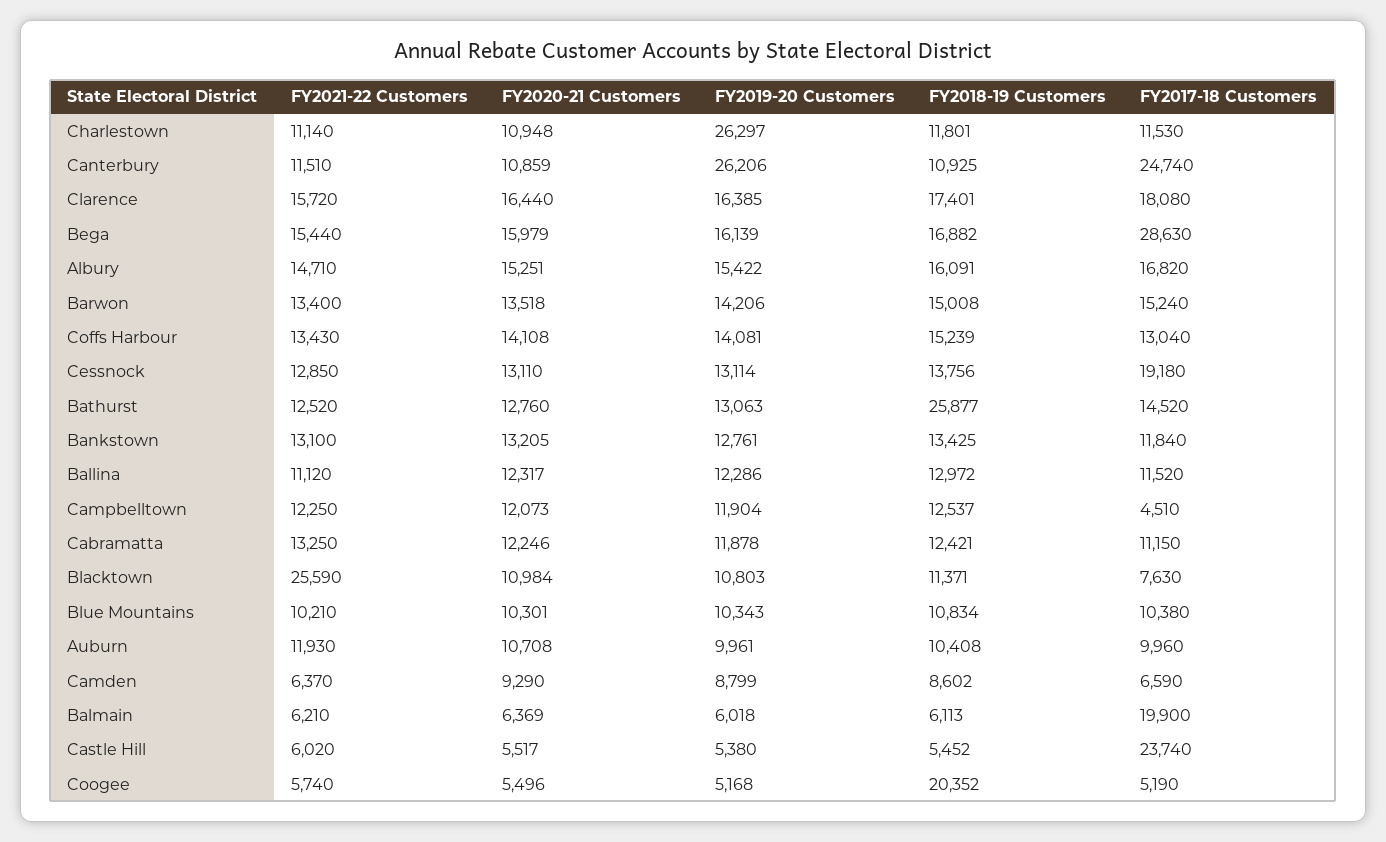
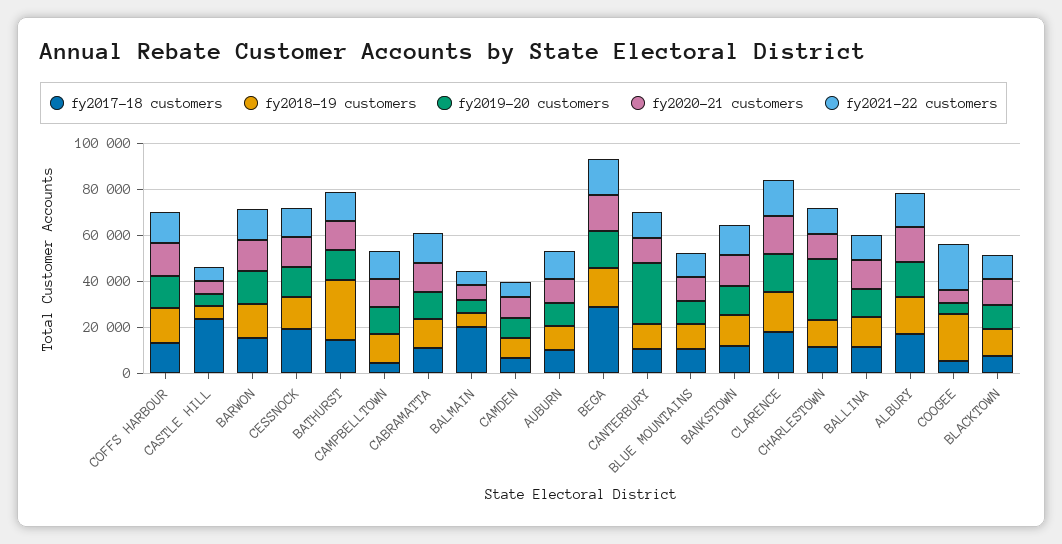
  {
    "FY2021-22 Customers": {
      "Charlestown": 11140,
      "Canterbury": 11510,
      "Clarence": 15720,
      "Bega": 15440,
      "Albury": 14710,
      "Barwon": 13400,
      "Coffs Harbour": 13430,
      "Cessnock": 12850,
      "Bathurst": 12520,
      "Bankstown": 13100,
      "Ballina": 11120,
      "Campbelltown": 12250,
      "Cabramatta": 13250,
-     "Blacktown": 25590,
+     "Blacktown": 10000,
      "Blue Mountains": 10210,
      "Auburn": 11930,
      "Camden": 6370,
      "Balmain": 6210,
      "Castle Hill": 6020,
-     "Coogee": 5740
+     "Coogee": 20000
    },
    "FY2020-21 Customers": {
      "Charlestown": 10948,
      "Canterbury": 10859,
      "Clarence": 16440,
      "Bega": 15979,
      "Albury": 15251,
      "Barwon": 13518,
      "Coffs Harbour": 14108,
      "Cessnock": 13110,
      "Bathurst": 12760,
      "Bankstown": 13205,
      "Ballina": 12317,
      "Campbelltown": 12073,
      "Cabramatta": 12246,
      "Blacktown": 10984,
      "Blue Mountains": 10301,
      "Auburn": 10708,
      "Camden": 9290,
      "Balmain": 6369,
      "Castle Hill": 5517,
      "Coogee": 5496
    },
    "FY2019-20 Customers": {
      "Charlestown": 26297,
      "Canterbury": 26206,
      "Clarence": 16385,
      "Bega": 16139,
      "Albury": 15422,
      "Barwon": 14206,
      "Coffs Harbour": 14081,
      "Cessnock": 13114,
      "Bathurst": 13063,
      "Bankstown": 12761,
      "Ballina": 12286,
      "Campbelltown": 11904,
      "Cabramatta": 11878,
      "Blacktown": 10803,
      "Blue Mountains": 10343,
      "Auburn": 9961,
      "Camden": 8799,
      "Balmain": 6018,
      "Castle Hill": 5380,
      "Coogee": 5168
    },
    "FY2018-19 Customers": {
      "Charlestown": 11801,
      "Canterbury": 10925,
      "Clarence": 17401,
      "Bega": 16882,
      "Albury": 16091,
      "Barwon": 15008,
      "Coffs Harbour": 15239,
      "Cessnock": 13756,
      "Bathurst": 25877,
      "Bankstown": 13425,
      "Ballina": 12972,
      "Campbelltown": 12537,
      "Cabramatta": 12421,
      "Blacktown": 11371,
      "Blue Mountains": 10834,
      "Auburn": 10408,
      "Camden": 8602,
      "Balmain": 6113,
      "Castle Hill": 5452,
      "Coogee": 20352
    },
    "FY2017-18 Customers": {
      "Charlestown": 11530,
-     "Canterbury": 24740,
+     "Canterbury": 10000,
      "Clarence": 18080,
      "Bega": 28630,
      "Albury": 16820,
      "Barwon": 15240,
      "Coffs Harbour": 13040,
      "Cessnock": 19180,
      "Bathurst": 14520,
      "Bankstown": 11840,
      "Ballina": 11520,
      "Campbelltown": 4510,
      "Cabramatta": 11150,
      "Blacktown": 7630,
      "Blue Mountains": 10380,
      "Auburn": 9960,
      "Camden": 6590,
      "Balmain": 19900,
      "Castle Hill": 23740,
      "Coogee": 5190
    }
  }

